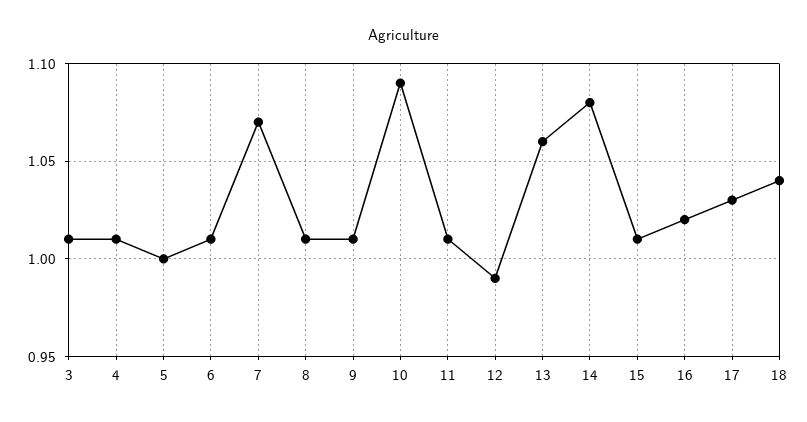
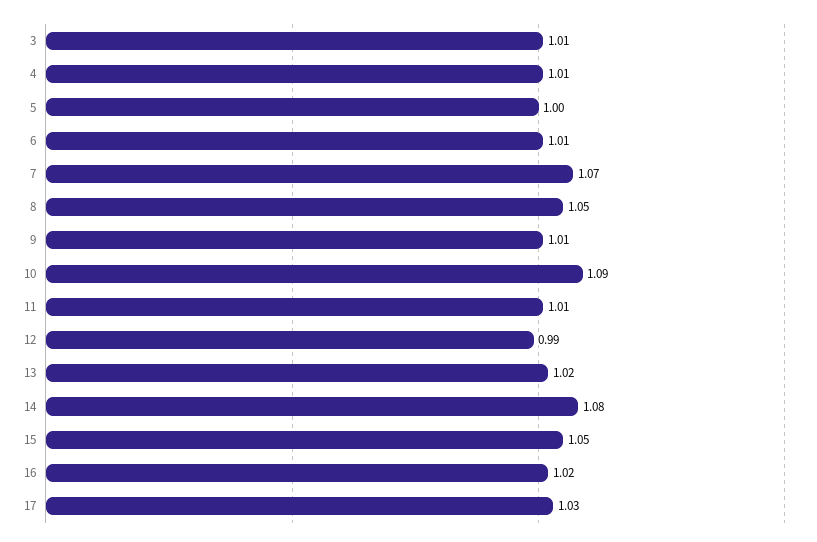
  {
    "3": 1.01,
    "4": 1.01,
    "5": 1,
    "6": 1.01,
    "7": 1.07,
-   "8": 1.01,
+   "8": 1.05,
    "9": 1.01,
    "10": 1.09,
    "11": 1.01,
    "12": 0.99,
-   "13": 1.06,
+   "13": 1.02,
    "14": 1.08,
-   "15": 1.01,
+   "15": 1.05,
    "16": 1.02,
-   "17": 1.03,
+   "17": 1.03
-   "18": 1.04
  }

